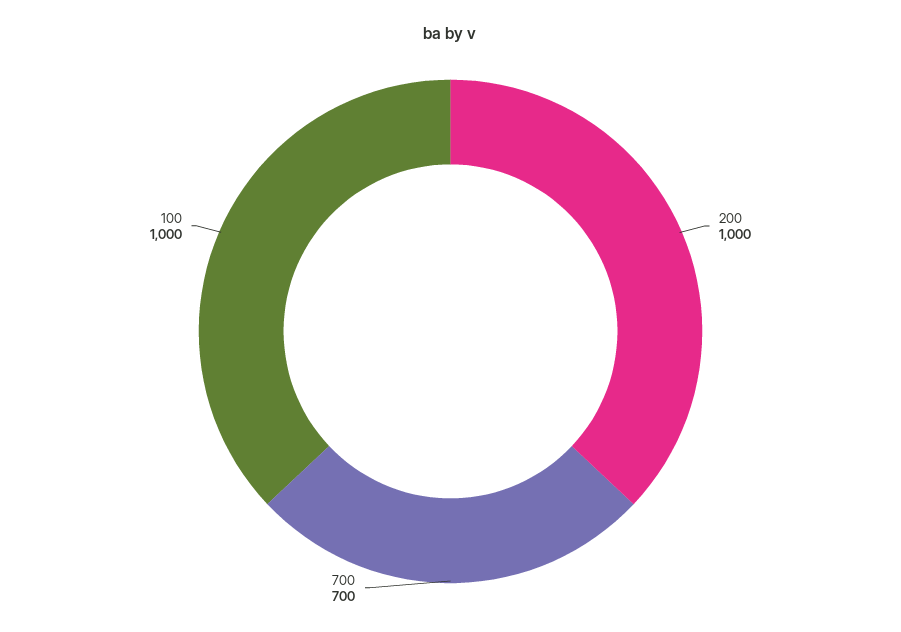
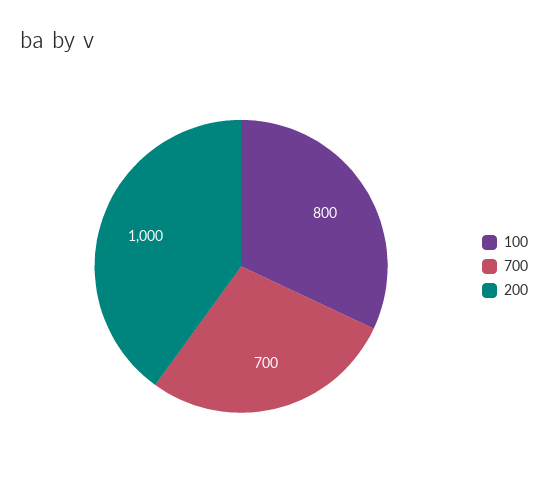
  {
    "200": 1000,
    "700": 700,
-   "100": 1000
+   "100": 800
  }

